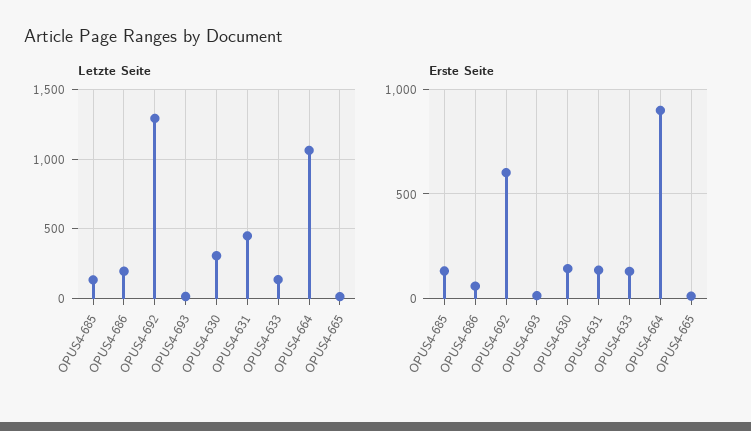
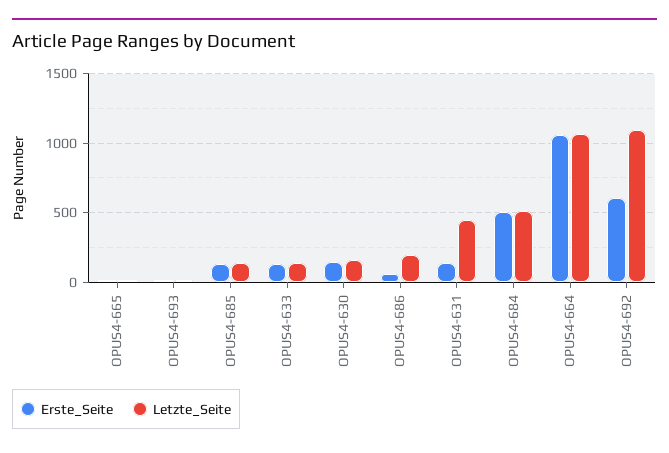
  {
    "Letzte Seite": {
      "OPUS4-685": 150,
      "OPUS4-686": 200,
-     "OPUS4-692": 1300,
+     "OPUS4-692": 1100,
      "OPUS4-693": 0,
-     "OPUS4-630": 300,
+     "OPUS4-630": 150,
      "OPUS4-631": 450,
      "OPUS4-633": 150,
      "OPUS4-664": 1050,
-     "OPUS4-665": 0
+     "OPUS4-665": 0,
+     "OPUS4-684": 500
    },
    "Erste Seite": {
      "OPUS4-685": 150,
      "OPUS4-686": 50,
      "OPUS4-692": 600,
      "OPUS4-693": 0,
      "OPUS4-630": 150,
      "OPUS4-631": 150,
      "OPUS4-633": 150,
-     "OPUS4-664": 900,
+     "OPUS4-664": 1050,
-     "OPUS4-665": 0
+     "OPUS4-665": 0,
+     "OPUS4-684": 500
    }
  }

